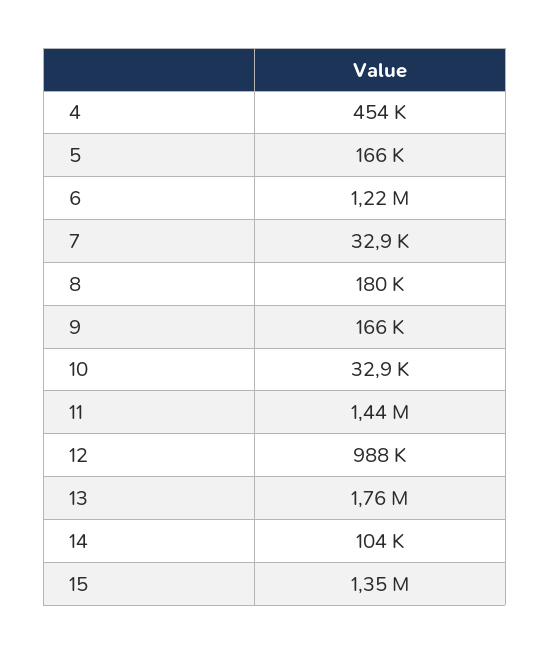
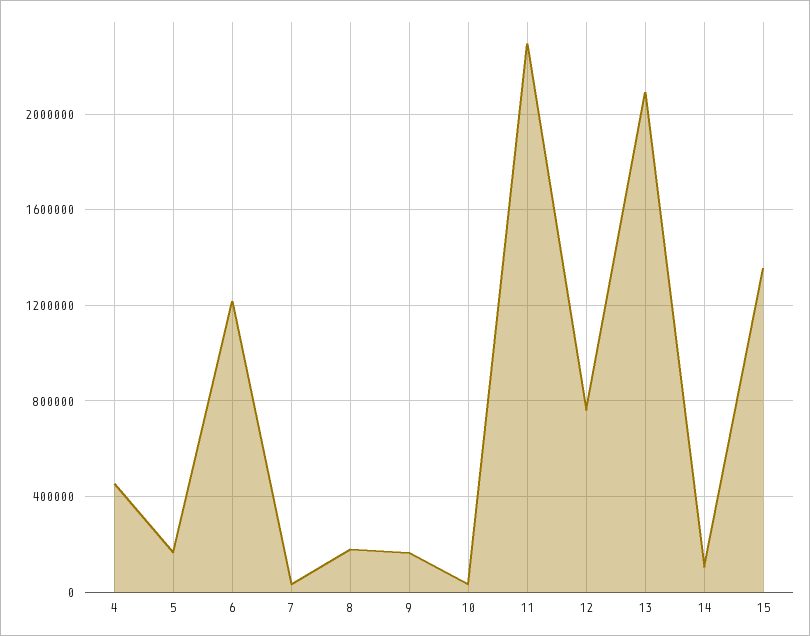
  {
    "4": 454000,
    "5": 166000,
    "6": 1220000,
    "7": 32900,
    "8": 180000,
    "9": 166000,
    "10": 32900,
-   "11": 1440000,
+   "11": 2300000,
-   "12": 988000,
+   "12": 750000,
-   "13": 1760000,
+   "13": 2100000,
    "14": 104000,
    "15": 1350000
  }

